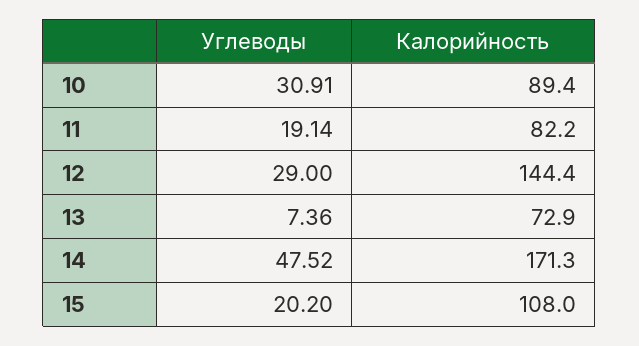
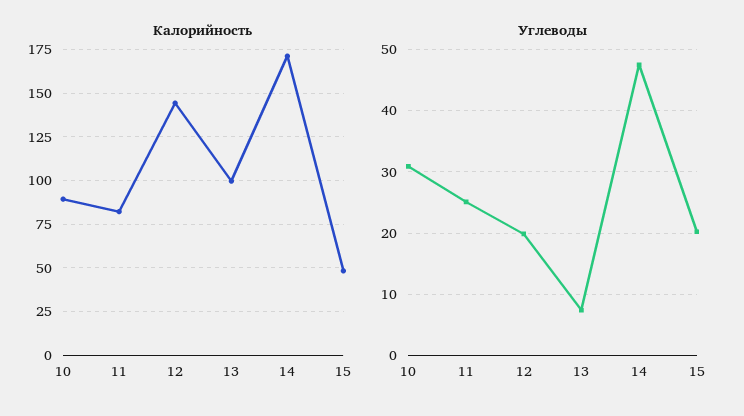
  {
    "Углеводы": {
      "10": 30.91,
-     "11": 19.14,
+     "11": 25,
-     "12": 29,
+     "12": 20,
      "13": 7.36,
      "14": 47.52,
      "15": 20.2
    },
    "Калорийность": {
      "10": 89.4,
      "11": 82.2,
      "12": 144.4,
-     "13": 72.9,
+     "13": 100,
      "14": 171.3,
-     "15": 108
+     "15": 50
    }
  }

